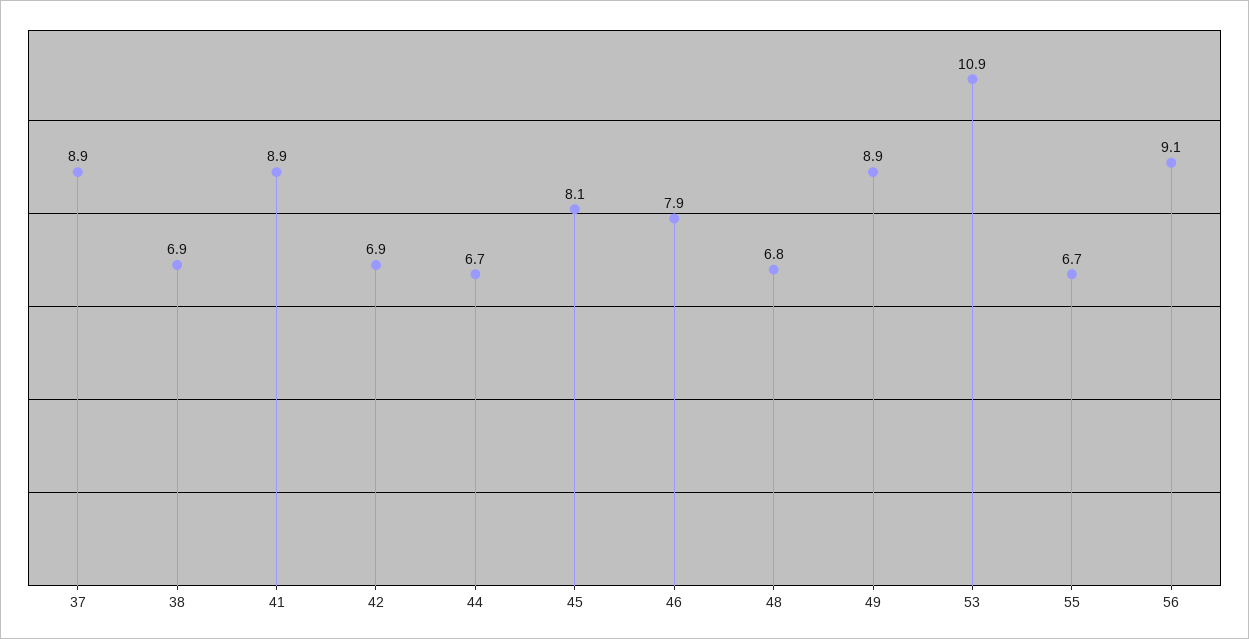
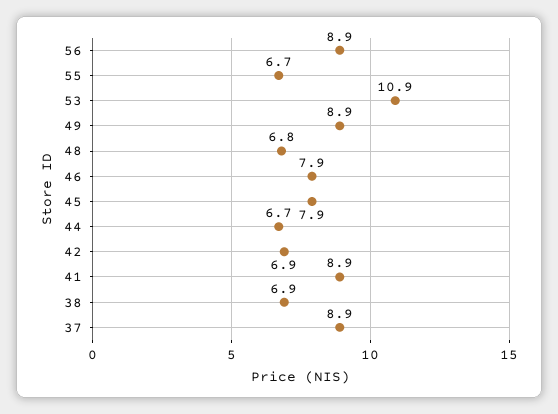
  {
    "37": 8.9,
    "38": 6.9,
    "41": 8.9,
    "42": 6.9,
    "44": 6.7,
-   "45": 8.1,
+   "45": 7.9,
    "46": 7.9,
    "48": 6.8,
    "49": 8.9,
    "53": 10.9,
    "55": 6.7,
-   "56": 9.1
+   "56": 8.9
  }

